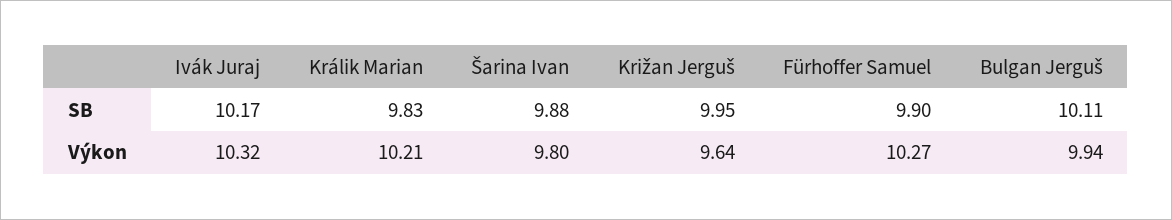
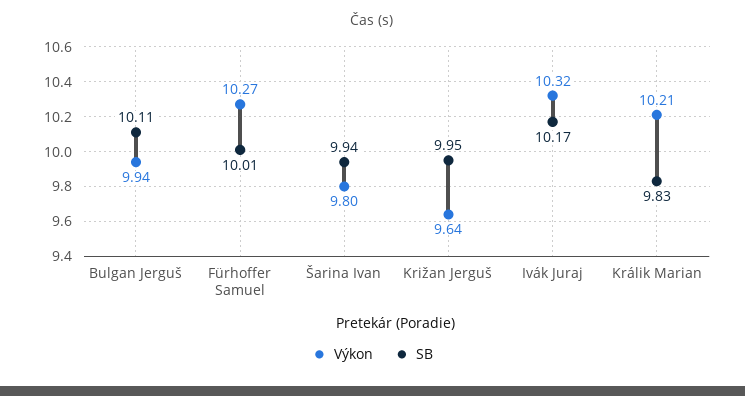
  {
    "SB": {
      "Ivák Juraj": 10.17,
      "Králik Marian": 9.83,
-     "Šarina Ivan": 9.88,
+     "Šarina Ivan": 9.94,
      "Križan Jerguš": 9.95,
-     "Fürhoffer Samuel": 9.9,
+     "Fürhoffer Samuel": 10.01,
      "Bulgan Jerguš": 10.11
    },
    "Výkon": {
      "Ivák Juraj": 10.32,
      "Králik Marian": 10.21,
      "Šarina Ivan": 9.8,
      "Križan Jerguš": 9.64,
      "Fürhoffer Samuel": 10.27,
      "Bulgan Jerguš": 9.94
    }
  }

